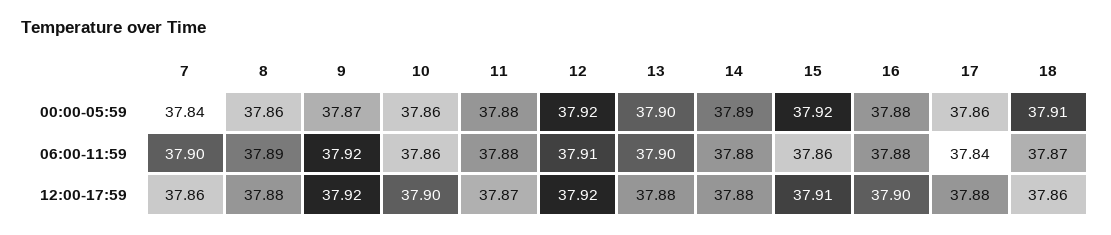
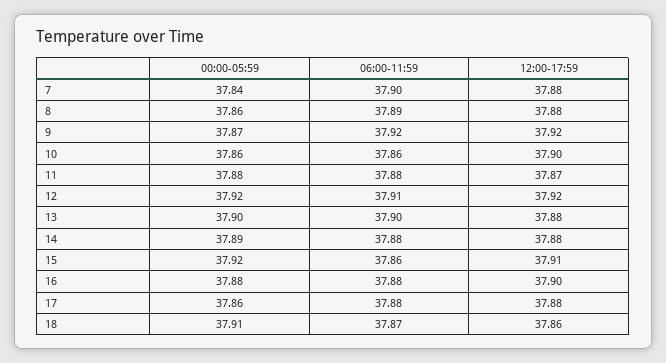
  {
    "7": {
      "00:00-05:59": 37.84,
      "06:00-11:59": 37.9,
-     "12:00-17:59": 37.86
+     "12:00-17:59": 37.88
    },
    "8": {
      "00:00-05:59": 37.86,
      "06:00-11:59": 37.89,
      "12:00-17:59": 37.88
    },
    "9": {
      "00:00-05:59": 37.87,
      "06:00-11:59": 37.92,
      "12:00-17:59": 37.92
    },
    "10": {
      "00:00-05:59": 37.86,
      "06:00-11:59": 37.86,
      "12:00-17:59": 37.9
    },
    "11": {
      "00:00-05:59": 37.88,
      "06:00-11:59": 37.88,
      "12:00-17:59": 37.87
    },
    "12": {
      "00:00-05:59": 37.92,
      "06:00-11:59": 37.91,
      "12:00-17:59": 37.92
    },
    "13": {
      "00:00-05:59": 37.9,
      "06:00-11:59": 37.9,
      "12:00-17:59": 37.88
    },
    "14": {
      "00:00-05:59": 37.89,
      "06:00-11:59": 37.88,
      "12:00-17:59": 37.88
    },
    "15": {
      "00:00-05:59": 37.92,
      "06:00-11:59": 37.86,
      "12:00-17:59": 37.91
    },
    "16": {
      "00:00-05:59": 37.88,
      "06:00-11:59": 37.88,
      "12:00-17:59": 37.9
    },
    "17": {
      "00:00-05:59": 37.86,
-     "06:00-11:59": 37.84,
+     "06:00-11:59": 37.88,
      "12:00-17:59": 37.88
    },
    "18": {
      "00:00-05:59": 37.91,
      "06:00-11:59": 37.87,
      "12:00-17:59": 37.86
    }
  }

